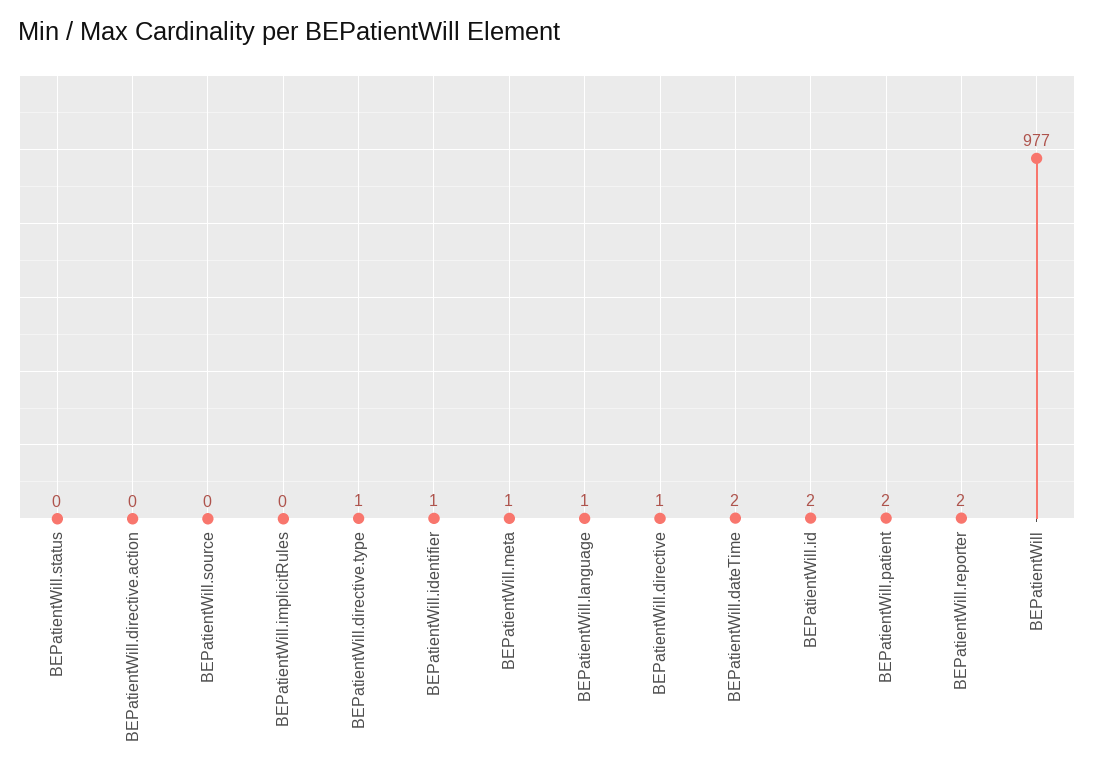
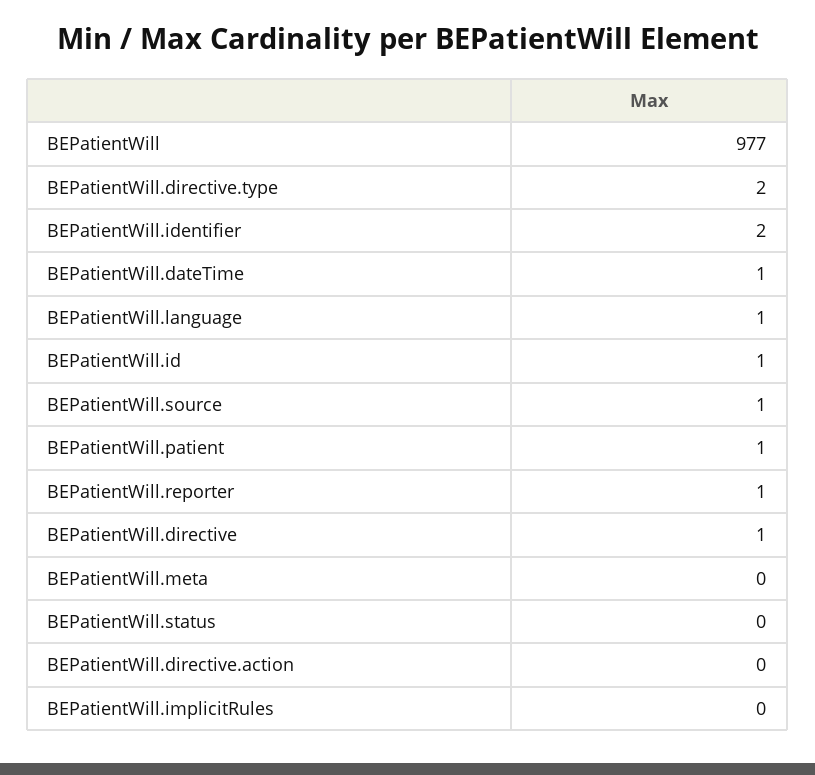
  {
    "BEPatientWill.status": 0,
    "BEPatientWill.directive.action": 0,
-   "BEPatientWill.source": 0,
+   "BEPatientWill.source": 1,
    "BEPatientWill.implicitRules": 0,
-   "BEPatientWill.directive.type": 1,
+   "BEPatientWill.directive.type": 2,
-   "BEPatientWill.identifier": 1,
+   "BEPatientWill.identifier": 2,
-   "BEPatientWill.meta": 1,
+   "BEPatientWill.meta": 0,
    "BEPatientWill.language": 1,
    "BEPatientWill.directive": 1,
-   "BEPatientWill.dateTime": 2,
+   "BEPatientWill.dateTime": 1,
-   "BEPatientWill.id": 2,
+   "BEPatientWill.id": 1,
-   "BEPatientWill.patient": 2,
+   "BEPatientWill.patient": 1,
-   "BEPatientWill.reporter": 2,
+   "BEPatientWill.reporter": 1,
    "BEPatientWill": 977
  }

